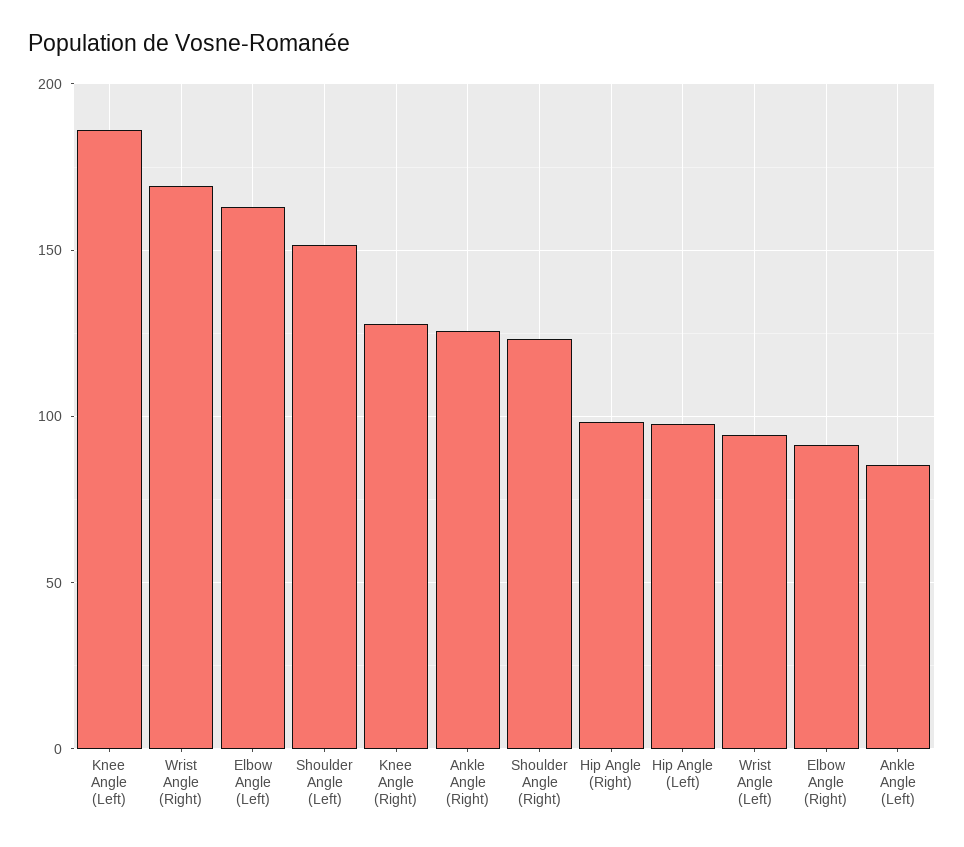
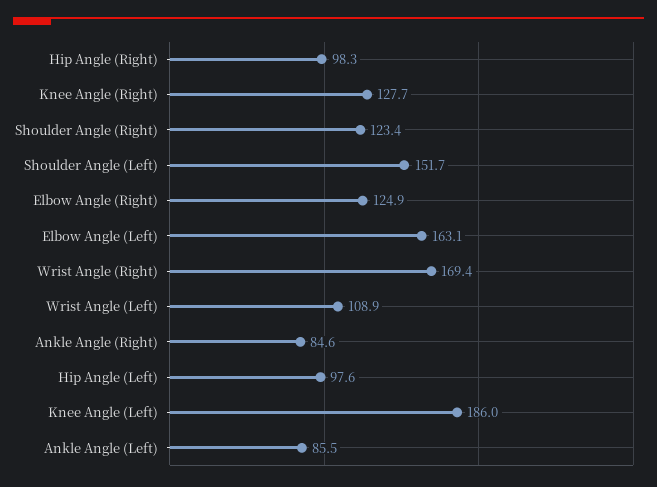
  {
    "Knee Angle (Left)": 186,
    "Wrist Angle (Right)": 169.4,
    "Elbow Angle (Left)": 163.1,
    "Shoulder Angle (Left)": 151.7,
    "Knee Angle (Right)": 127.7,
-   "Ankle Angle (Right)": 125,
+   "Ankle Angle (Right)": 84.6,
    "Shoulder Angle (Right)": 123.4,
    "Hip Angle (Right)": 98.3,
    "Hip Angle (Left)": 97.6,
-   "Wrist Angle (Left)": 95,
+   "Wrist Angle (Left)": 108.9,
-   "Elbow Angle (Right)": 90,
+   "Elbow Angle (Right)": 124.9,
    "Ankle Angle (Left)": 85.5
  }

